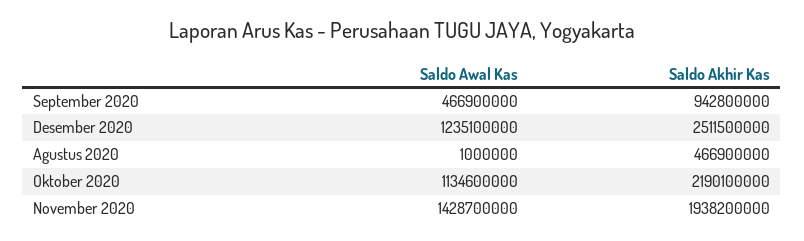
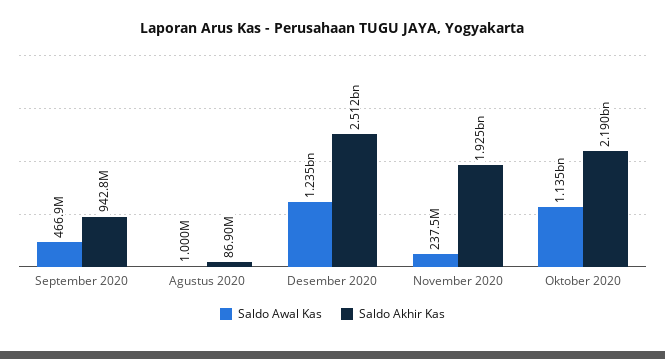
  {
    "Saldo Awal Kas": {
      "September 2020": 466900000,
      "Desember 2020": 1235100000,
      "Agustus 2020": 1000000,
      "Oktober 2020": 1134600000,
-     "November 2020": 1428700000
+     "November 2020": 237500000
    },
    "Saldo Akhir Kas": {
      "September 2020": 942800000,
      "Desember 2020": 2511500000,
-     "Agustus 2020": 466900000,
+     "Agustus 2020": 86900000,
      "Oktober 2020": 2190100000,
-     "November 2020": 1938200000
+     "November 2020": 1925000000
    }
  }

